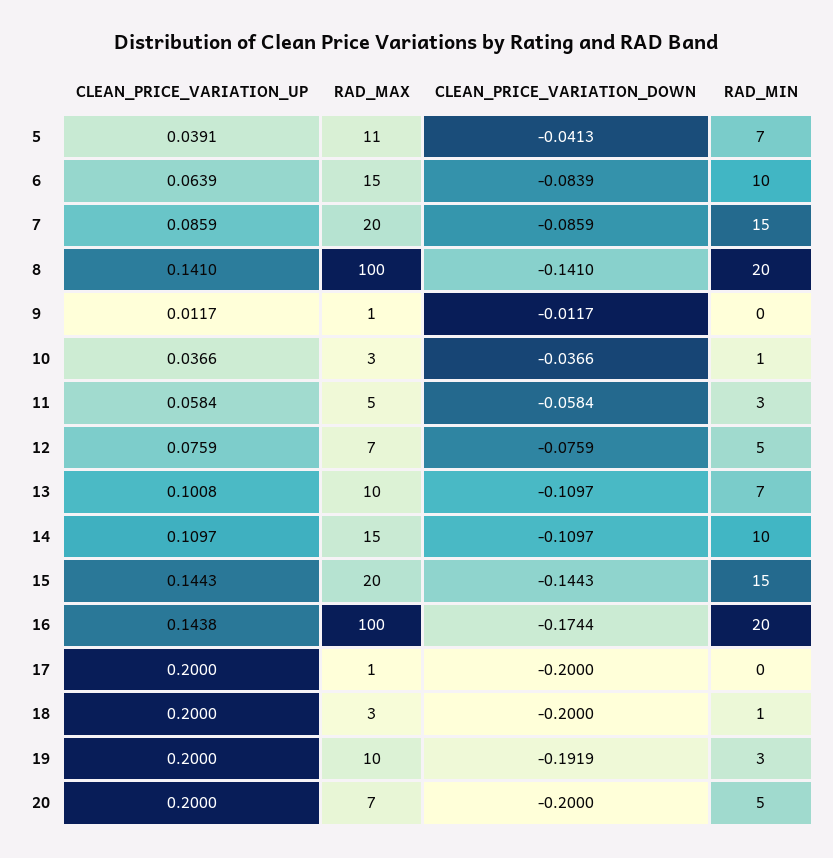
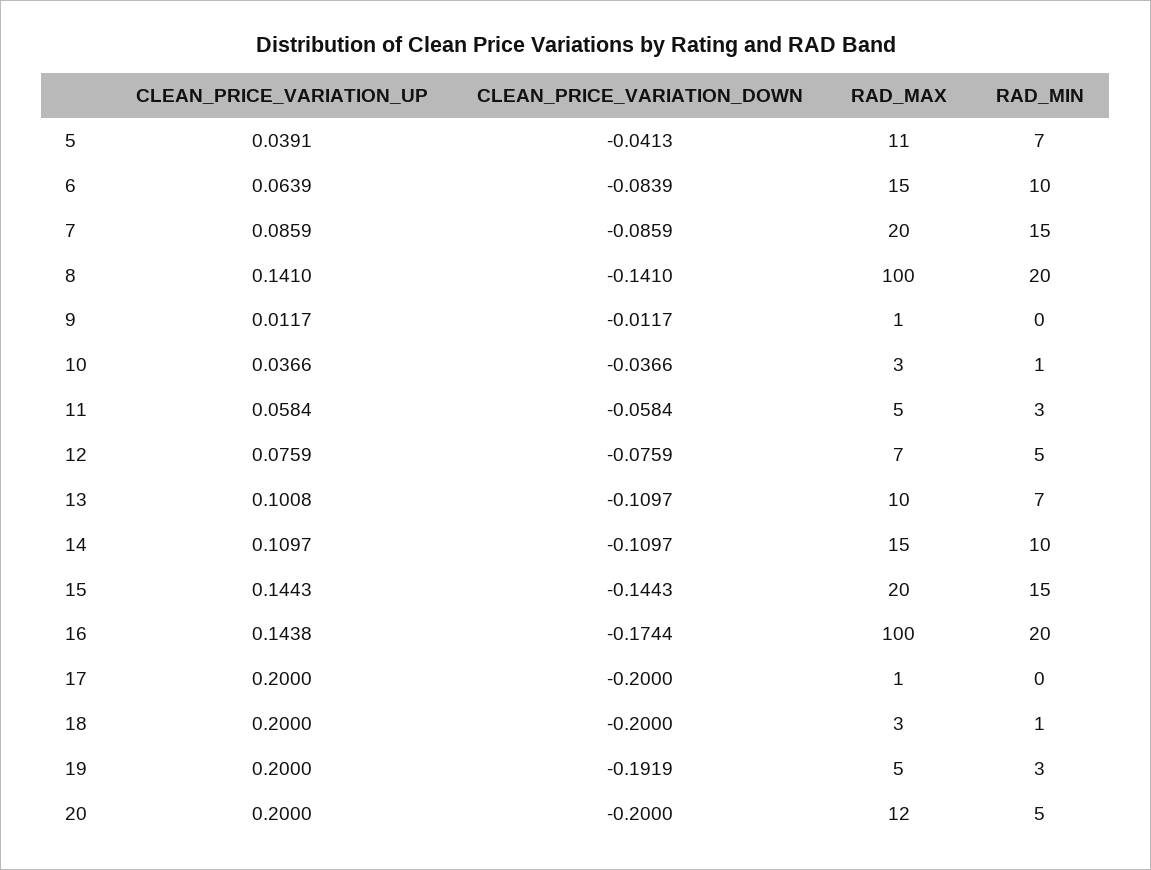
  {
    "CLEAN_PRICE_VARIATION_UP": {
      "5": 0.0391,
      "6": 0.0639,
      "7": 0.0859,
      "8": 0.141,
      "9": 0.0117,
      "10": 0.0366,
      "11": 0.0584,
      "12": 0.0759,
      "13": 0.1008,
      "14": 0.1097,
      "15": 0.1443,
      "16": 0.1438,
      "17": 0.2,
      "18": 0.2,
      "19": 0.2,
      "20": 0.2
    },
    "RAD_MAX": {
      "5": 11,
      "6": 15,
      "7": 20,
      "8": 100,
      "9": 1,
      "10": 3,
      "11": 5,
      "12": 7,
      "13": 10,
      "14": 15,
      "15": 20,
      "16": 100,
      "17": 1,
      "18": 3,
-     "19": 10,
+     "19": 5,
-     "20": 7
+     "20": 12
    },
    "CLEAN_PRICE_VARIATION_DOWN": {
      "5": -0.0413,
      "6": -0.0839,
      "7": -0.0859,
      "8": -0.141,
      "9": -0.0117,
      "10": -0.0366,
      "11": -0.0584,
      "12": -0.0759,
      "13": -0.1097,
      "14": -0.1097,
      "15": -0.1443,
      "16": -0.1744,
      "17": -0.2,
      "18": -0.2,
      "19": -0.1919,
      "20": -0.2
    },
    "RAD_MIN": {
      "5": 7,
      "6": 10,
      "7": 15,
      "8": 20,
      "9": 0,
      "10": 1,
      "11": 3,
      "12": 5,
      "13": 7,
      "14": 10,
      "15": 15,
      "16": 20,
      "17": 0,
      "18": 1,
      "19": 3,
      "20": 5
    }
  }

